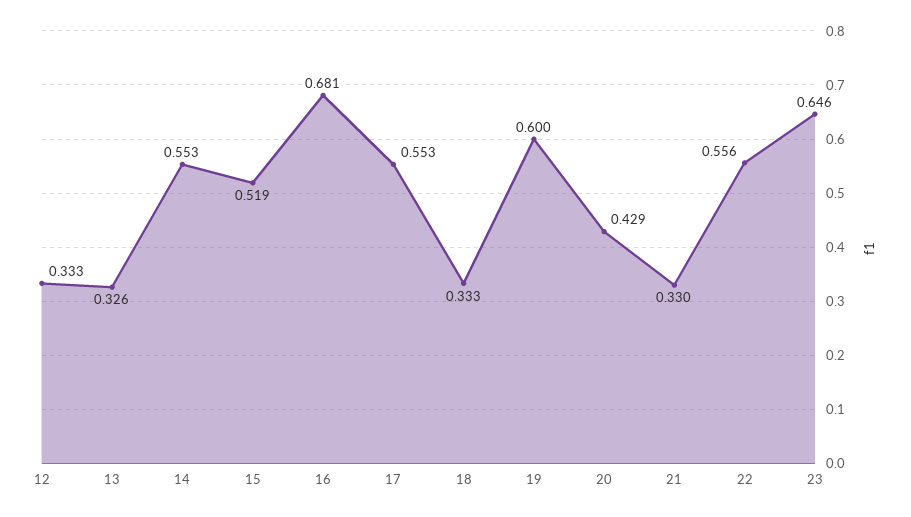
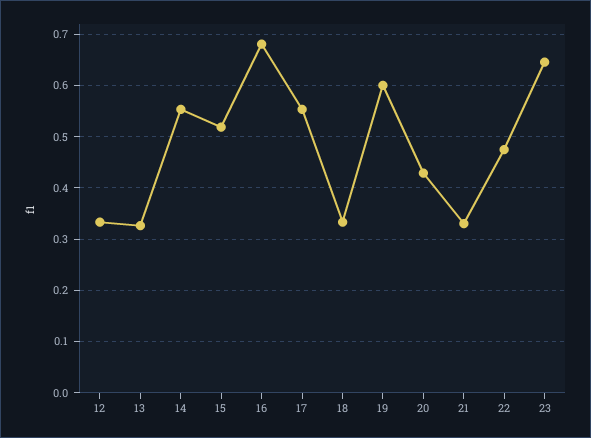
  {
    "12": 0.333,
    "13": 0.326,
    "14": 0.553,
    "15": 0.519,
    "16": 0.681,
    "17": 0.553,
    "18": 0.333,
    "19": 0.6,
    "20": 0.429,
    "21": 0.33,
-   "22": 0.556,
+   "22": 0.48,
    "23": 0.646
  }

